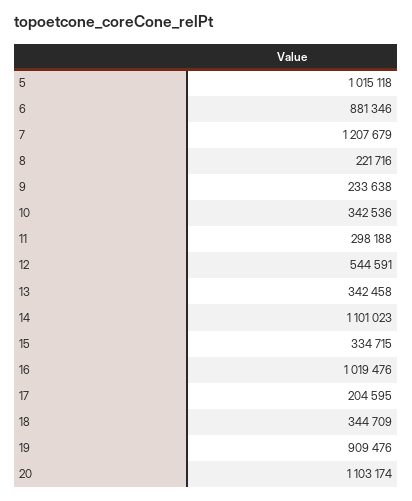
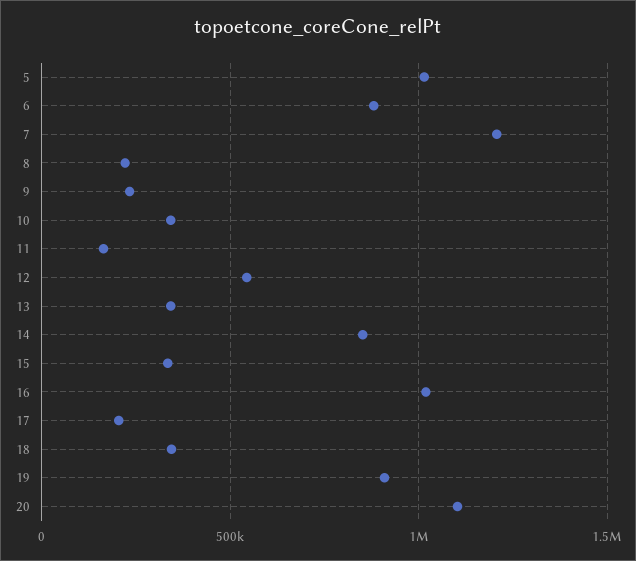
  {
    "5": 1015118,
    "6": 881346,
    "7": 1207679,
    "8": 221716,
    "9": 233638,
    "10": 342536,
-   "11": 298188,
+   "11": 150000,
    "12": 544591,
    "13": 342458,
-   "14": 1101023,
+   "14": 850000,
    "15": 334715,
    "16": 1019476,
    "17": 204595,
    "18": 344709,
    "19": 909476,
    "20": 1103174
  }

